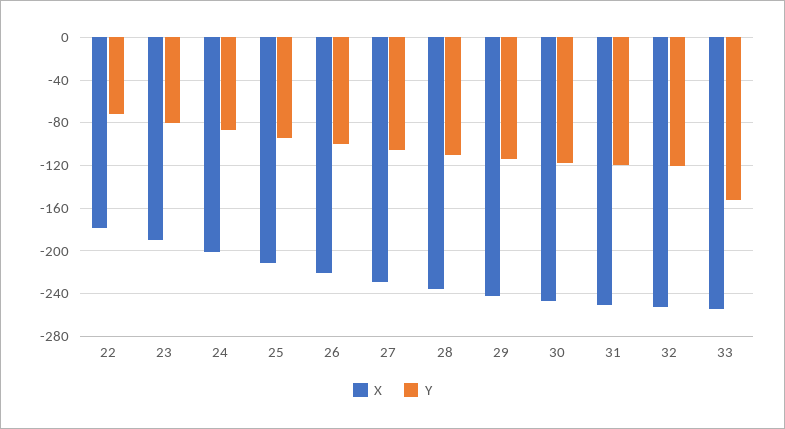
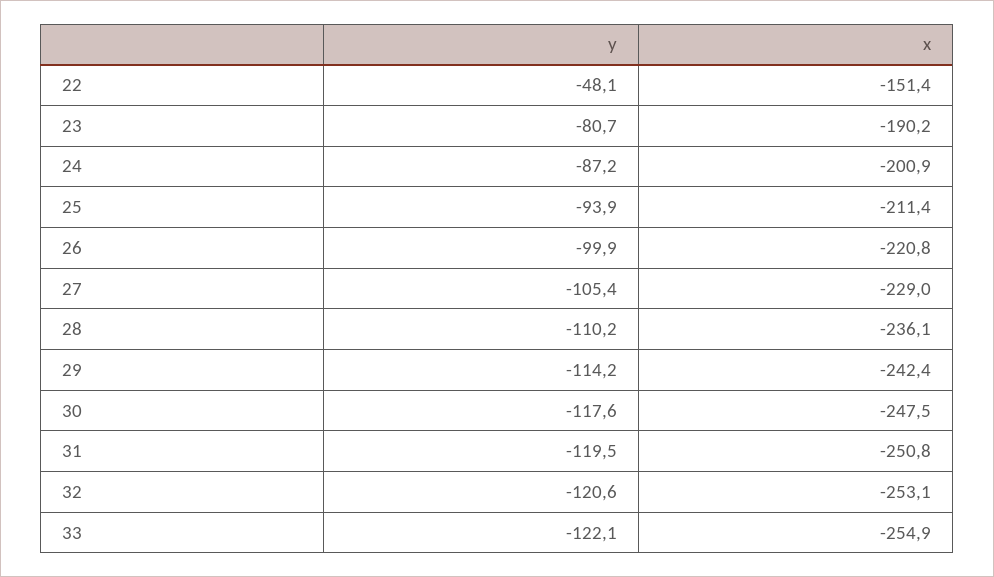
  {
    "X": {
-     "22": -180,
+     "22": -151.4,
      "23": -190.2,
      "24": -200.9,
      "25": -211.4,
      "26": -220.8,
      "27": -229,
      "28": -236.1,
      "29": -242.4,
      "30": -247.5,
      "31": -250.8,
      "32": -253.1,
      "33": -254.9
    },
    "Y": {
-     "22": -70,
+     "22": -48.1,
      "23": -80.7,
      "24": -87.2,
      "25": -93.9,
      "26": -99.9,
      "27": -105.4,
      "28": -110.2,
      "29": -114.2,
      "30": -117.6,
      "31": -119.5,
      "32": -120.6,
-     "33": -150
+     "33": -122.1
    }
  }

